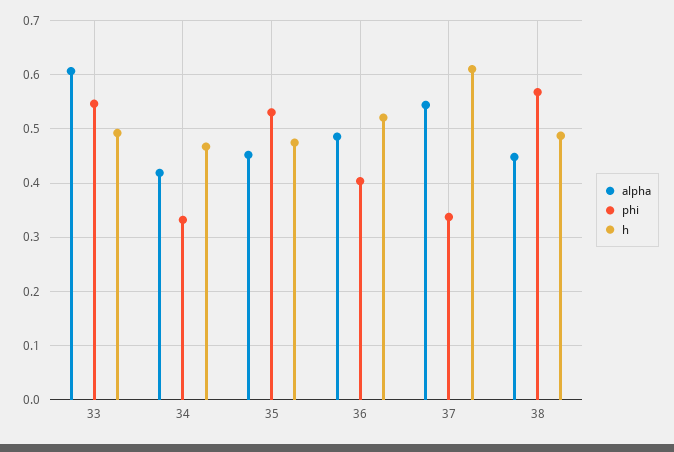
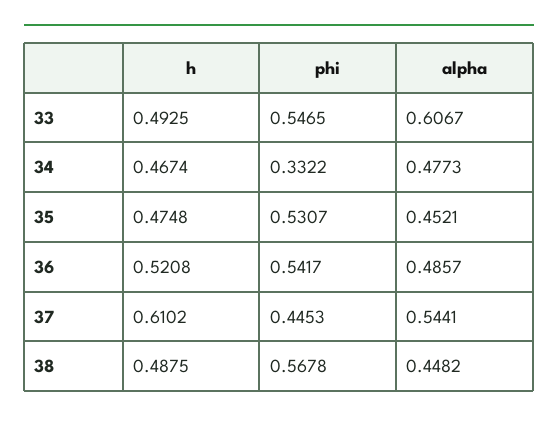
  {
    "alpha": {
      "33": 0.6067,
-     "34": 0.42,
+     "34": 0.4773,
      "35": 0.4521,
      "36": 0.4857,
      "37": 0.5441,
      "38": 0.4482
    },
    "phi": {
      "33": 0.5465,
      "34": 0.3322,
      "35": 0.5307,
-     "36": 0.4,
+     "36": 0.5417,
-     "37": 0.34,
+     "37": 0.4453,
      "38": 0.5678
    },
    "h": {
      "33": 0.4925,
      "34": 0.4674,
      "35": 0.4748,
      "36": 0.5208,
      "37": 0.6102,
      "38": 0.4875
    }
  }

